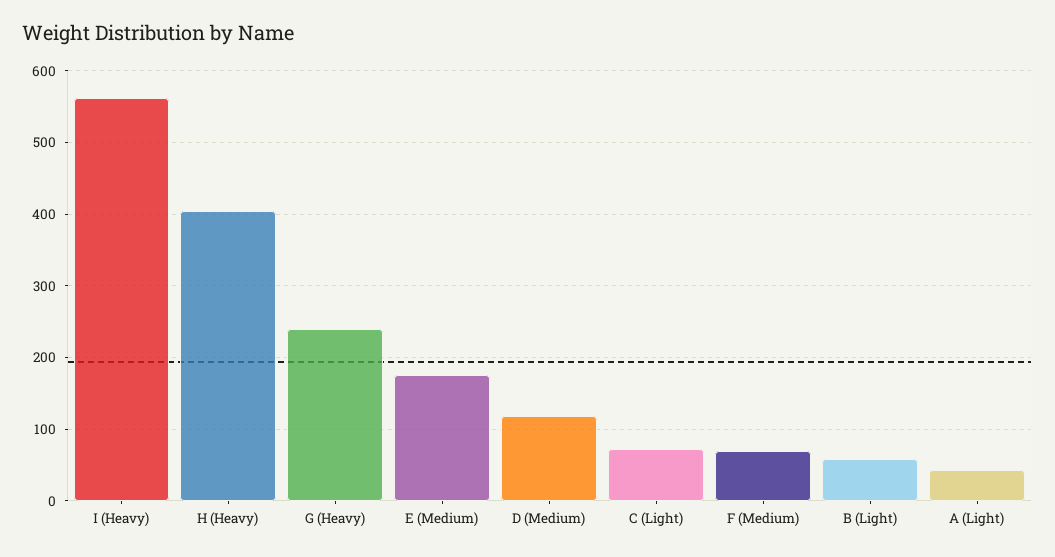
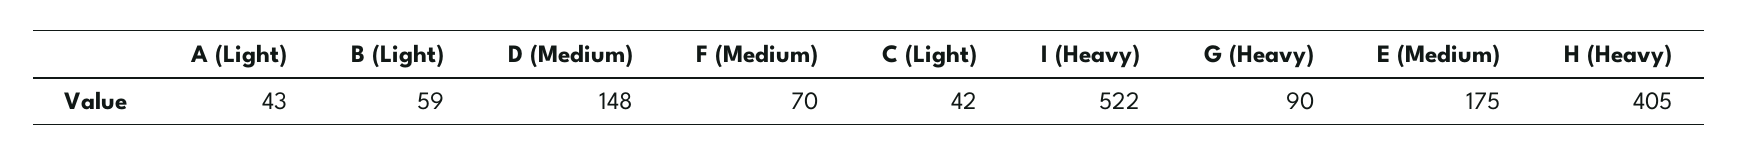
  {
-   "I (Heavy)": 560,
+   "I (Heavy)": 522,
    "H (Heavy)": 405,
-   "G (Heavy)": 240,
+   "G (Heavy)": 90,
    "E (Medium)": 175,
-   "D (Medium)": 120,
+   "D (Medium)": 148,
-   "C (Light)": 70,
+   "C (Light)": 42,
    "F (Medium)": 70,
    "B (Light)": 59,
    "A (Light)": 43
  }

